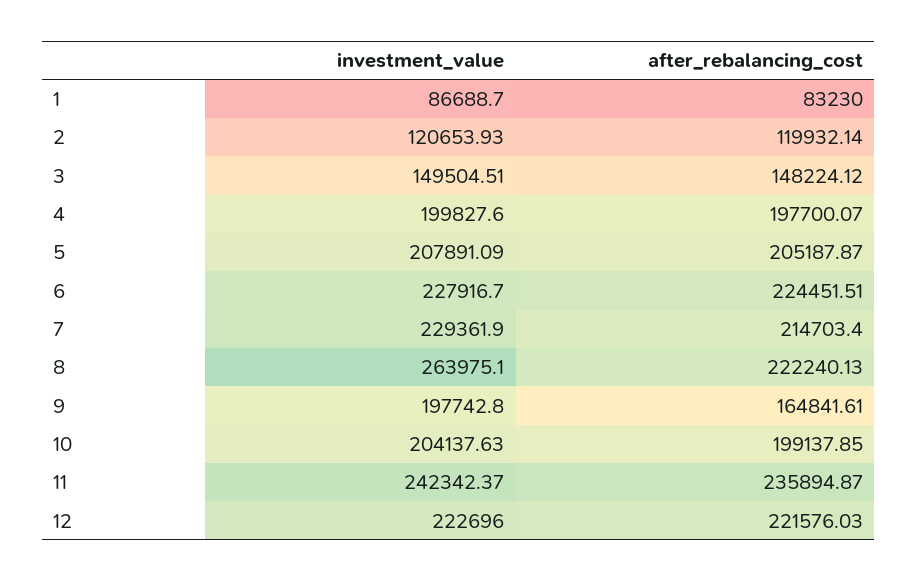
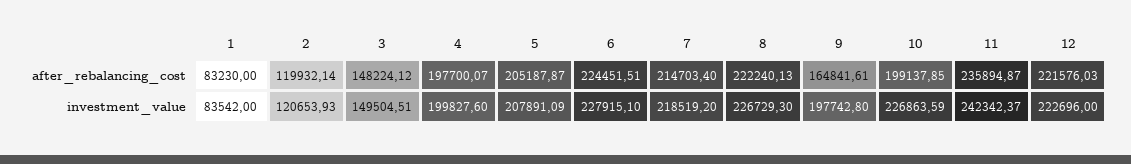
  {
    "investment_value": {
-     "1": 86688.7,
+     "1": 83542,
      "2": 120653.93,
      "3": 149504.51,
      "4": 199827.6,
      "5": 207891.09,
-     "6": 227916.7,
+     "6": 227915.1,
-     "7": 229361.9,
+     "7": 218519.2,
-     "8": 263975.1,
+     "8": 226729.3,
      "9": 197742.8,
-     "10": 204137.63,
+     "10": 226863.59,
      "11": 242342.37,
      "12": 222696
    },
    "after_rebalancing_cost": {
      "1": 83230,
      "2": 119932.14,
      "3": 148224.12,
      "4": 197700.07,
      "5": 205187.87,
      "6": 224451.51,
      "7": 214703.4,
      "8": 222240.13,
      "9": 164841.61,
      "10": 199137.85,
      "11": 235894.87,
      "12": 221576.03
    }
  }

